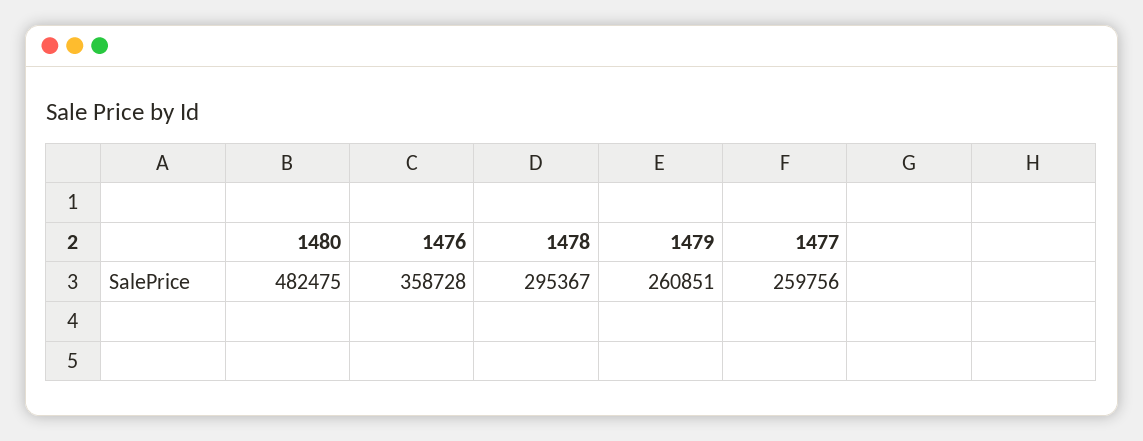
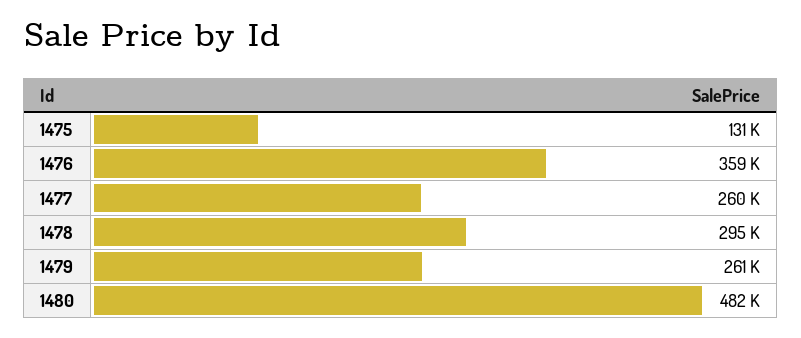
  {
    "1480": 482475,
    "1476": 358728,
    "1478": 295367,
    "1479": 260851,
-   "1477": 259756
+   "1477": 259756,
+   "1475": 131000
  }

